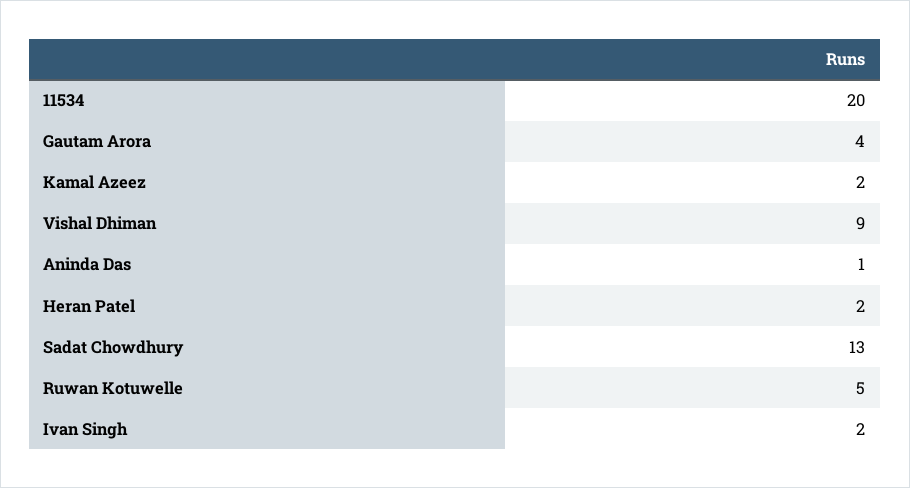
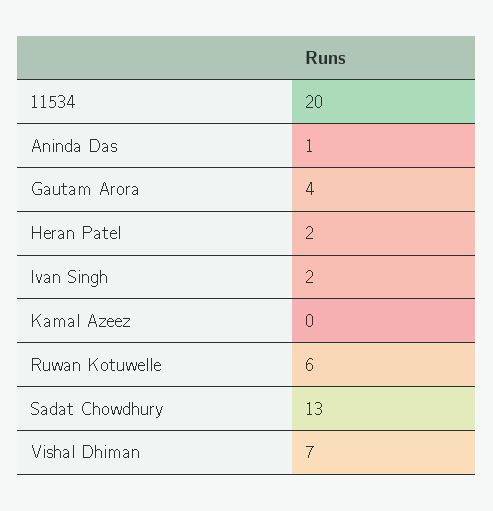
  {
    "11534": 20,
    "Gautam Arora": 4,
-   "Kamal Azeez": 2,
+   "Kamal Azeez": 0,
-   "Vishal Dhiman": 9,
+   "Vishal Dhiman": 7,
    "Aninda Das": 1,
    "Heran Patel": 2,
    "Sadat Chowdhury": 13,
-   "Ruwan Kotuwelle": 5,
+   "Ruwan Kotuwelle": 6,
    "Ivan Singh": 2
  }

